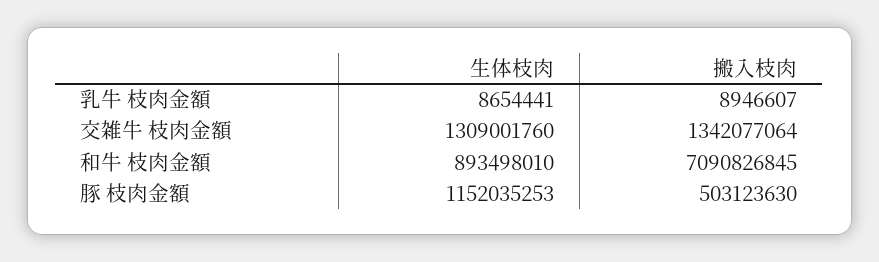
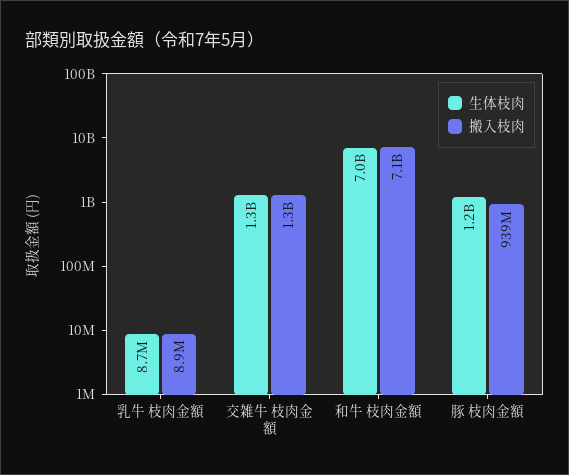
  {
    "生体枝肉": {
      "乳牛 枝肉金額": 8654441,
      "交雑牛 枝肉金額": 1309001760,
-     "和牛 枝肉金額": 893498010,
+     "和牛 枝肉金額": 7000000000,
      "豚 枝肉金額": 1152035253
    },
    "搬入枝肉": {
      "乳牛 枝肉金額": 8946607,
      "交雑牛 枝肉金額": 1342077064,
      "和牛 枝肉金額": 7090826845,
-     "豚 枝肉金額": 503123630
+     "豚 枝肉金額": 939000000
    }
  }

